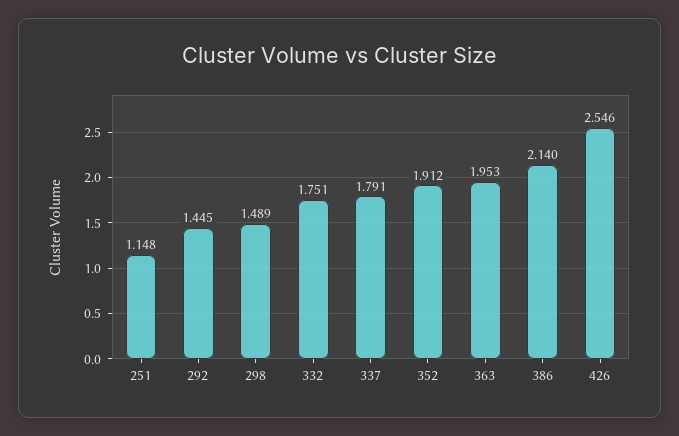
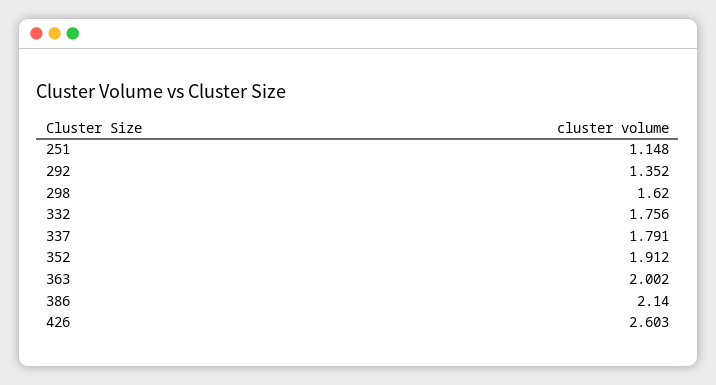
  {
    "251": 1.148,
-   "292": 1.445,
+   "292": 1.352,
-   "298": 1.489,
+   "298": 1.62,
-   "332": 1.751,
+   "332": 1.756,
    "337": 1.791,
    "352": 1.912,
-   "363": 1.953,
+   "363": 2.002,
    "386": 2.14,
-   "426": 2.546
+   "426": 2.603
  }

